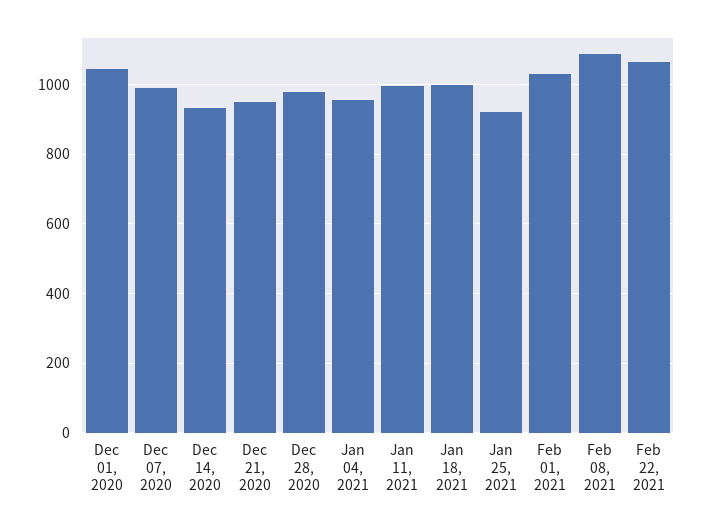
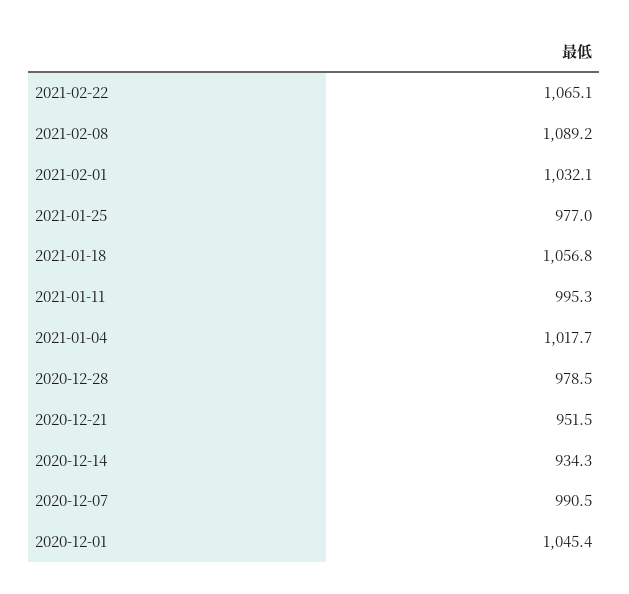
  {
    "Dec 01, 2020": 1045.4,
    "Dec 07, 2020": 990.5,
    "Dec 14, 2020": 934.3,
    "Dec 21, 2020": 951.5,
    "Dec 28, 2020": 978.5,
-   "Jan 04, 2021": 960,
+   "Jan 04, 2021": 1017.7,
    "Jan 11, 2021": 995.3,
-   "Jan 18, 2021": 1000,
+   "Jan 18, 2021": 1056.8,
-   "Jan 25, 2021": 920,
+   "Jan 25, 2021": 977,
    "Feb 01, 2021": 1032.1,
    "Feb 08, 2021": 1089.2,
    "Feb 22, 2021": 1065.1
  }

